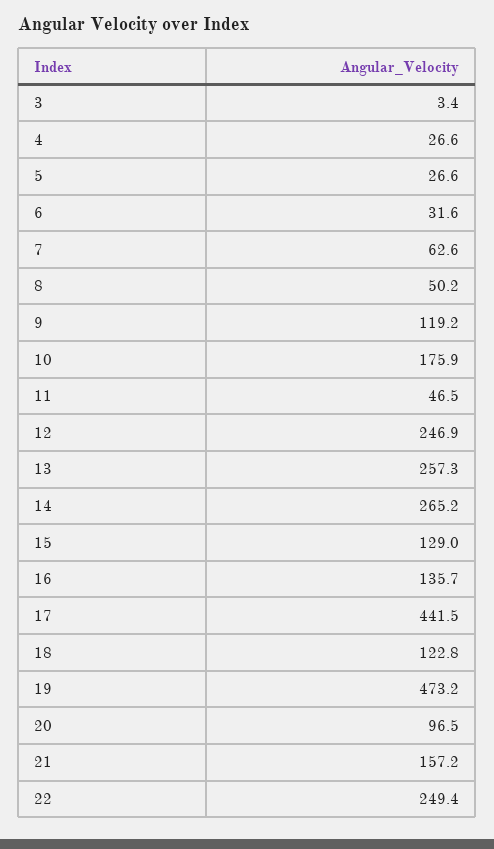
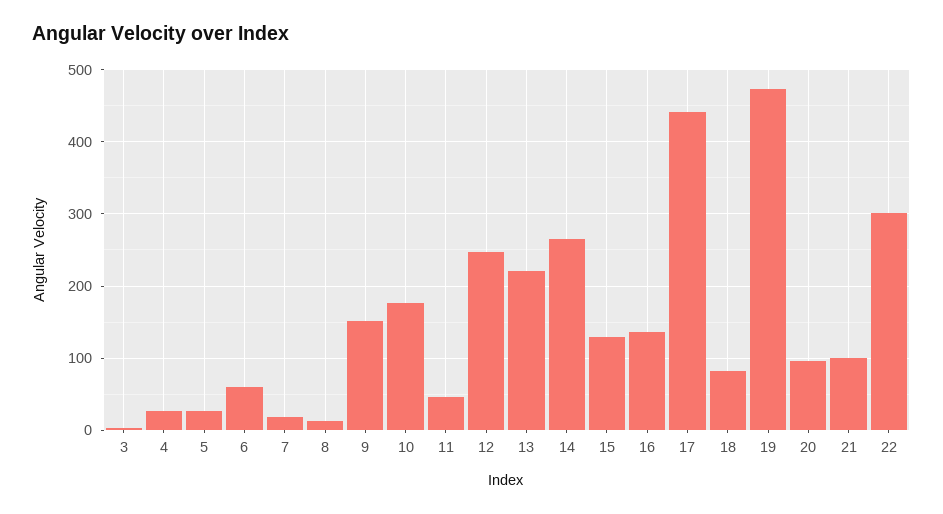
  {
    "3": 3.4,
    "4": 26.6,
    "5": 26.6,
-   "6": 31.6,
+   "6": 60,
-   "7": 62.6,
+   "7": 20,
-   "8": 50.2,
+   "8": 10,
-   "9": 119.2,
+   "9": 150,
    "10": 175.9,
    "11": 46.5,
    "12": 246.9,
-   "13": 257.3,
+   "13": 220,
    "14": 265.2,
    "15": 129,
    "16": 135.7,
    "17": 441.5,
-   "18": 122.8,
+   "18": 80,
    "19": 473.2,
    "20": 96.5,
-   "21": 157.2,
+   "21": 100,
-   "22": 249.4
+   "22": 300
  }

